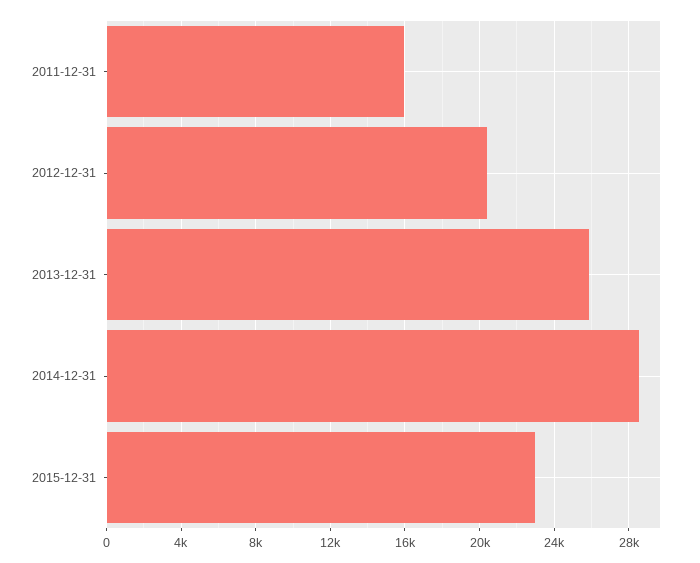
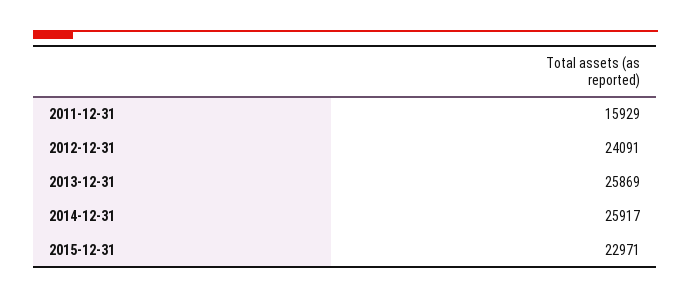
  {
    "2011-12-31": 15929,
-   "2012-12-31": 20500,
+   "2012-12-31": 24091,
    "2013-12-31": 25869,
-   "2014-12-31": 28500,
+   "2014-12-31": 25917,
    "2015-12-31": 22971
  }

